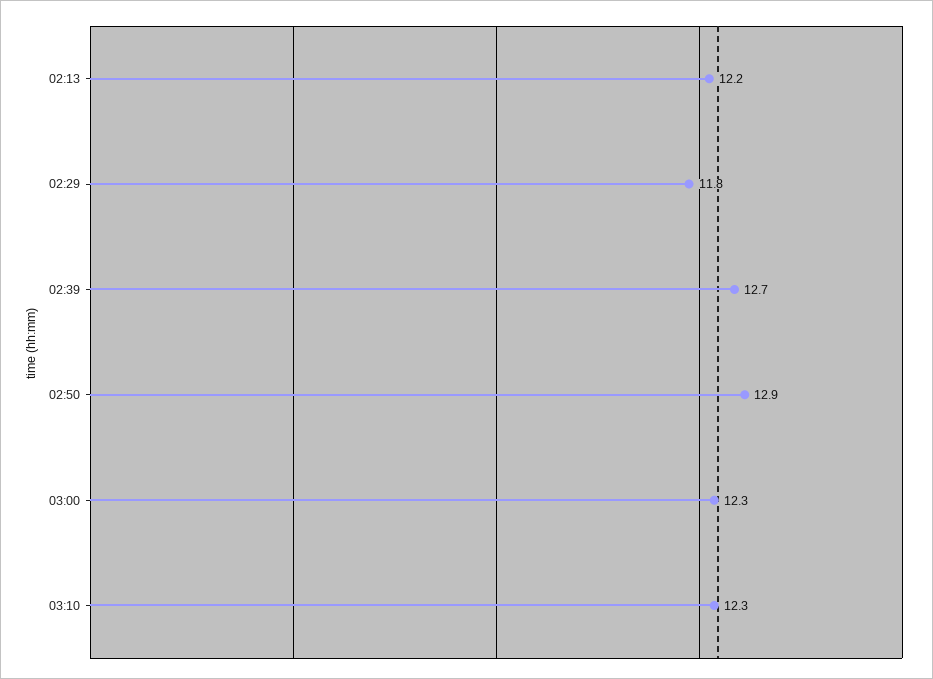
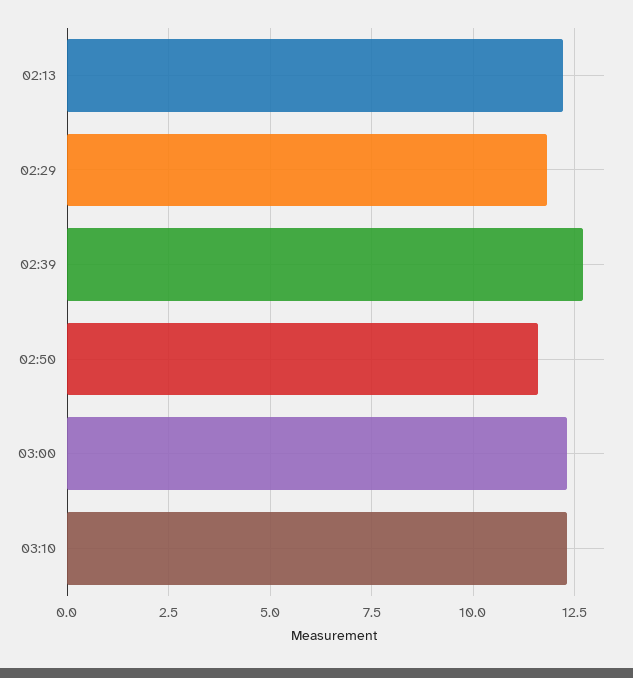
  {
    "02:13": 12.2,
    "02:29": 11.8,
    "02:39": 12.7,
-   "02:50": 12.9,
+   "02:50": 11.5,
    "03:00": 12.3,
    "03:10": 12.3
  }

